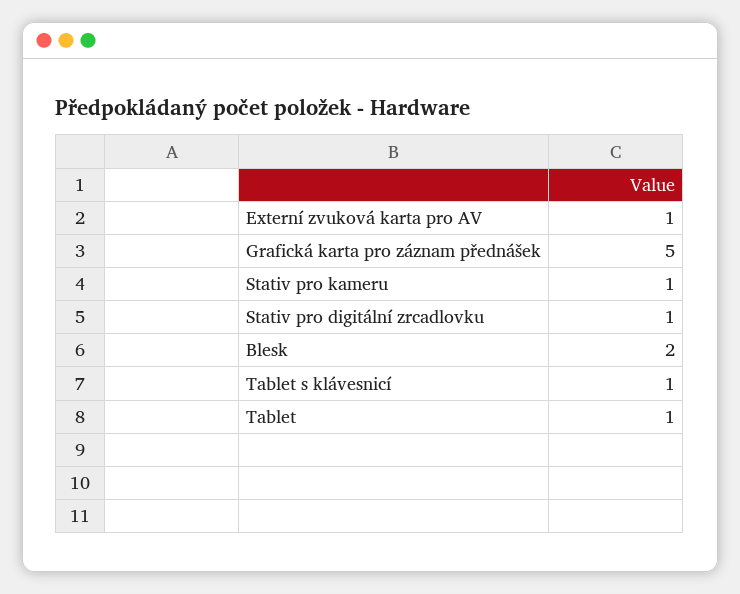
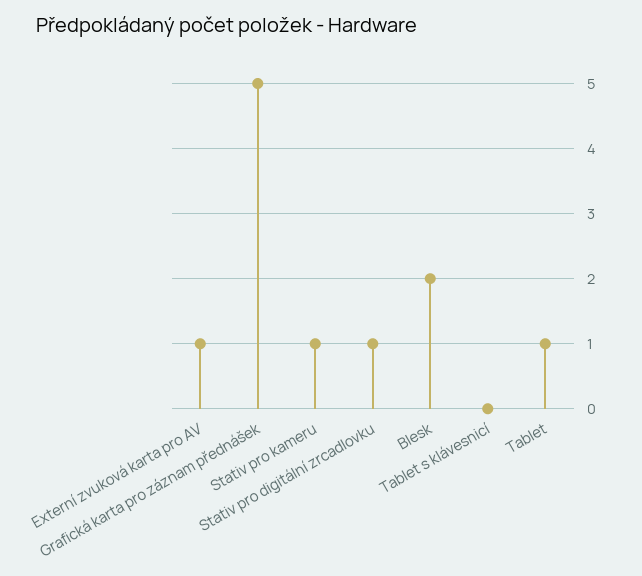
  {
    "Externí zvuková karta pro AV": 1,
    "Grafická karta pro záznam přednášek": 5,
    "Stativ pro kameru": 1,
    "Stativ pro digitální zrcadlovku": 1,
    "Blesk": 2,
-   "Tablet s klávesnicí": 1,
+   "Tablet s klávesnicí": 0,
    "Tablet": 1
  }

